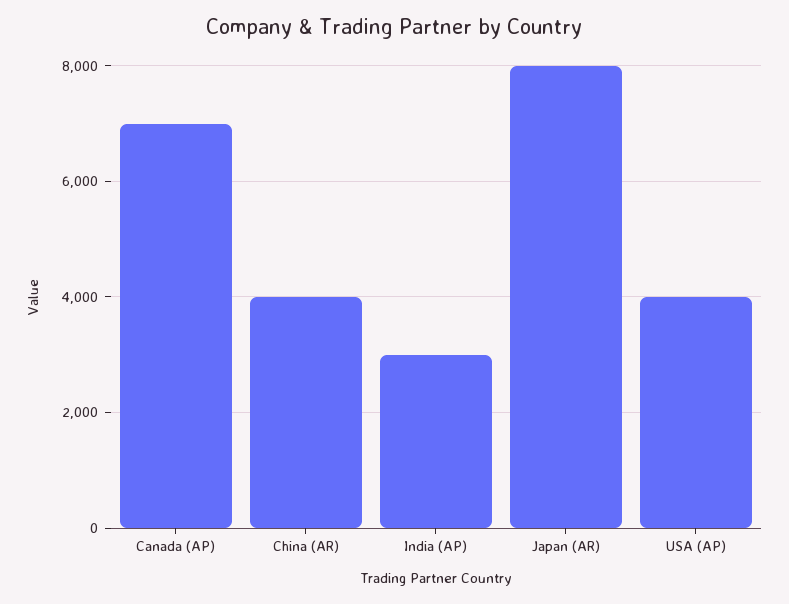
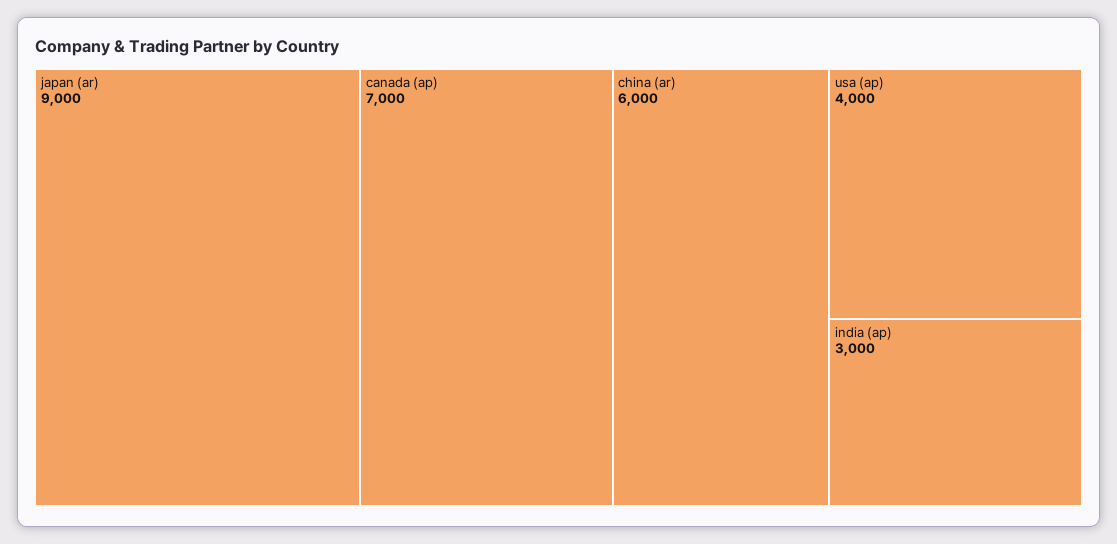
  {
    "Canada (AP)": 7000,
-   "China (AR)": 4000,
+   "China (AR)": 6000,
    "India (AP)": 3000,
-   "Japan (AR)": 8000,
+   "Japan (AR)": 9000,
    "USA (AP)": 4000
  }

